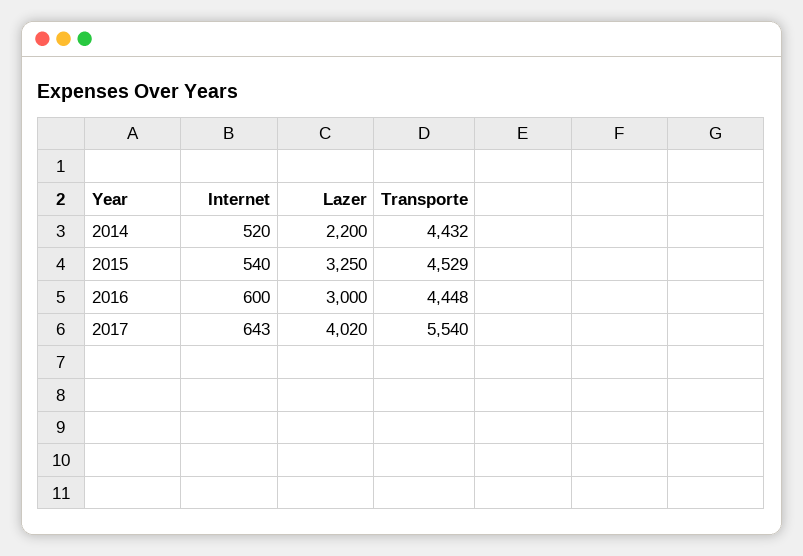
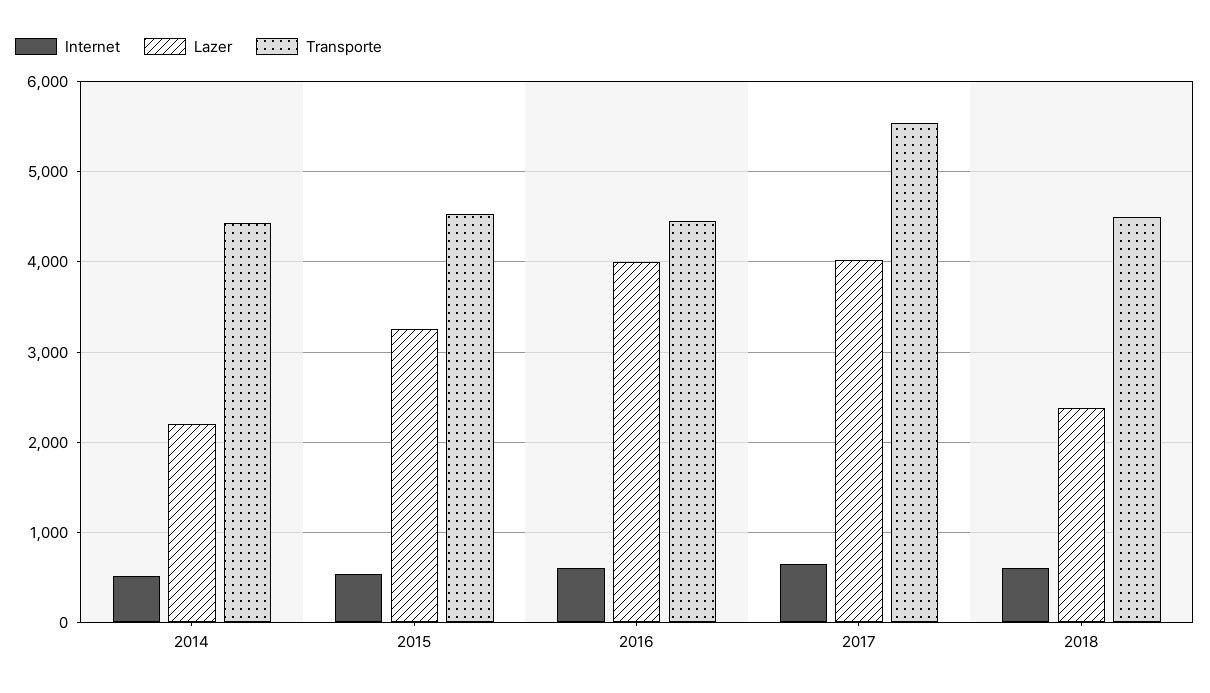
  {
    "Internet": {
      "2014": 520,
      "2015": 540,
      "2016": 600,
-     "2017": 643
+     "2017": 643,
+     "2018": 600
    },
    "Lazer": {
      "2014": 2200,
      "2015": 3250,
-     "2016": 3000,
+     "2016": 4000,
-     "2017": 4020
+     "2017": 4020,
+     "2018": 2400
    },
    "Transporte": {
      "2014": 4432,
      "2015": 4529,
      "2016": 4448,
-     "2017": 5540
+     "2017": 5540,
+     "2018": 4500
    }
  }

